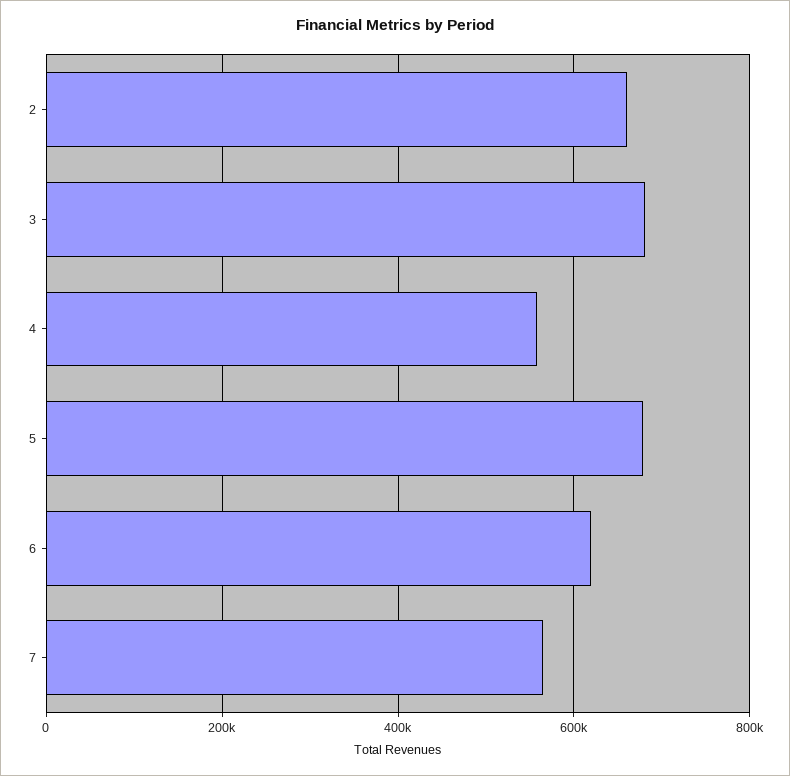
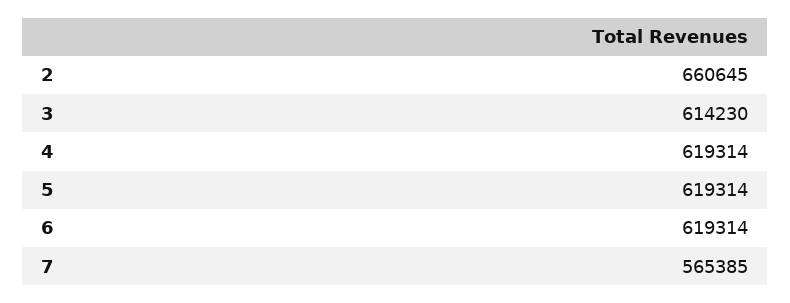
  {
    "2": 660645,
-   "3": 680000,
+   "3": 614230,
-   "4": 560000,
+   "4": 619314,
-   "5": 680000,
+   "5": 619314,
    "6": 619314,
    "7": 565385
  }

